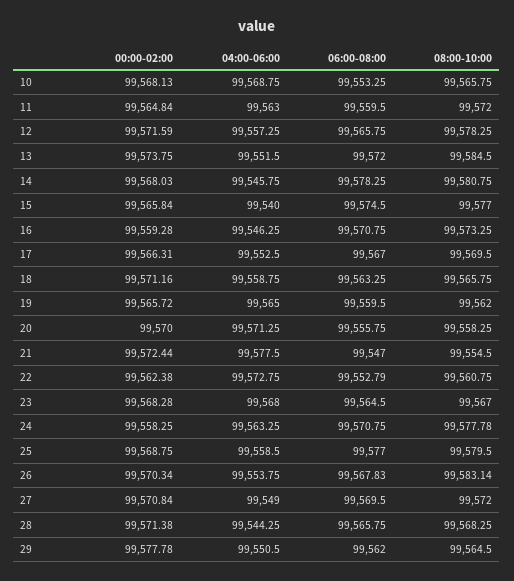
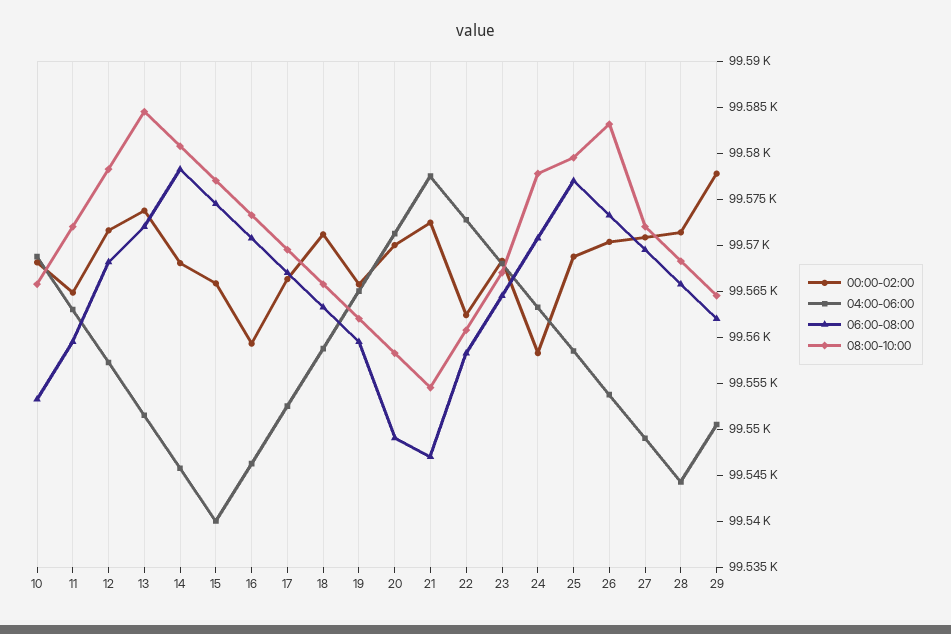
  {
    "00:00-02:00": {
      "10": 99568.13,
      "11": 99564.84,
      "12": 99571.59,
      "13": 99573.75,
      "14": 99568.03,
      "15": 99565.84,
      "16": 99559.28,
      "17": 99566.31,
      "18": 99571.16,
      "19": 99565.72,
      "20": 99570,
      "21": 99572.44,
      "22": 99562.38,
      "23": 99568.28,
      "24": 99558.25,
      "25": 99568.75,
      "26": 99570.34,
      "27": 99570.84,
      "28": 99571.38,
      "29": 99577.78
    },
    "04:00-06:00": {
      "10": 99568.75,
      "11": 99563,
      "12": 99557.25,
      "13": 99551.5,
      "14": 99545.75,
      "15": 99540,
      "16": 99546.25,
      "17": 99552.5,
      "18": 99558.75,
      "19": 99565,
      "20": 99571.25,
      "21": 99577.5,
      "22": 99572.75,
      "23": 99568,
      "24": 99563.25,
      "25": 99558.5,
      "26": 99553.75,
      "27": 99549,
      "28": 99544.25,
      "29": 99550.5
    },
    "06:00-08:00": {
      "10": 99553.25,
      "11": 99559.5,
-     "12": 99565.75,
+     "12": 99568,
      "13": 99572,
      "14": 99578.25,
      "15": 99574.5,
      "16": 99570.75,
      "17": 99567,
      "18": 99563.25,
      "19": 99559.5,
-     "20": 99555.75,
+     "20": 99549,
      "21": 99547,
-     "22": 99552.79,
+     "22": 99558,
      "23": 99564.5,
      "24": 99570.75,
      "25": 99577,
-     "26": 99567.83,
+     "26": 99573,
      "27": 99569.5,
      "28": 99565.75,
      "29": 99562
    },
    "08:00-10:00": {
      "10": 99565.75,
      "11": 99572,
      "12": 99578.25,
      "13": 99584.5,
      "14": 99580.75,
      "15": 99577,
      "16": 99573.25,
      "17": 99569.5,
      "18": 99565.75,
      "19": 99562,
      "20": 99558.25,
      "21": 99554.5,
      "22": 99560.75,
      "23": 99567,
      "24": 99577.78,
      "25": 99579.5,
      "26": 99583.14,
      "27": 99572,
      "28": 99568.25,
      "29": 99564.5
    }
  }

